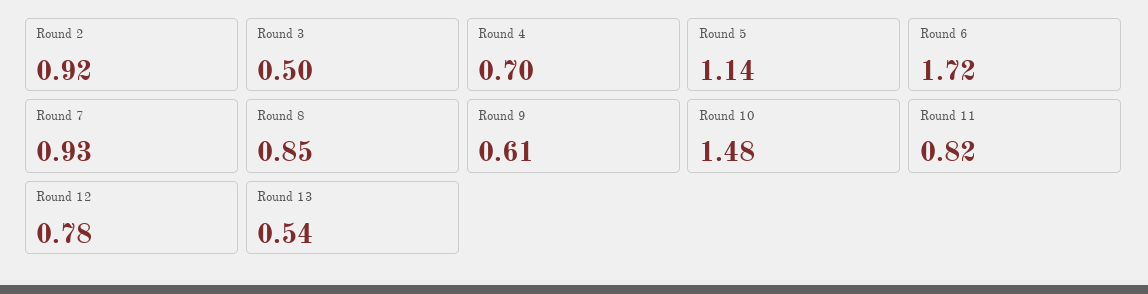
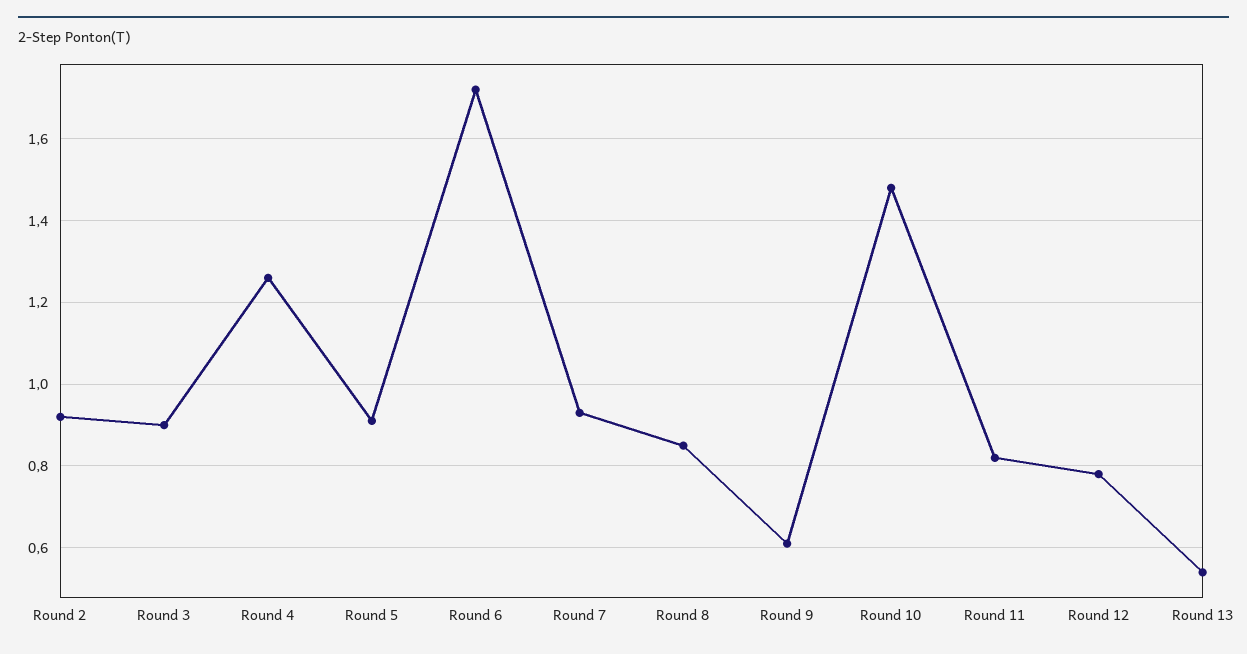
  {
    "Round 2": 0.92,
-   "Round 3": 0.5,
+   "Round 3": 0.9,
-   "Round 4": 0.7,
+   "Round 4": 1.25,
-   "Round 5": 1.14,
+   "Round 5": 0.9,
    "Round 6": 1.72,
    "Round 7": 0.93,
    "Round 8": 0.85,
    "Round 9": 0.61,
    "Round 10": 1.48,
    "Round 11": 0.82,
    "Round 12": 0.78,
    "Round 13": 0.54
  }

